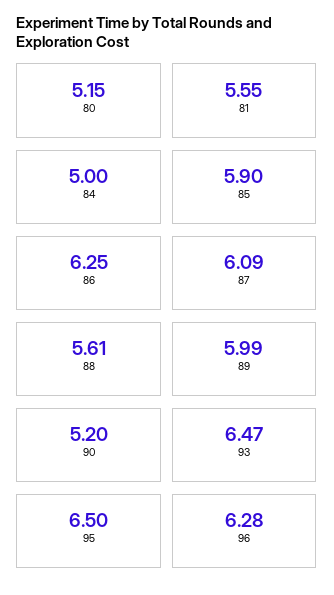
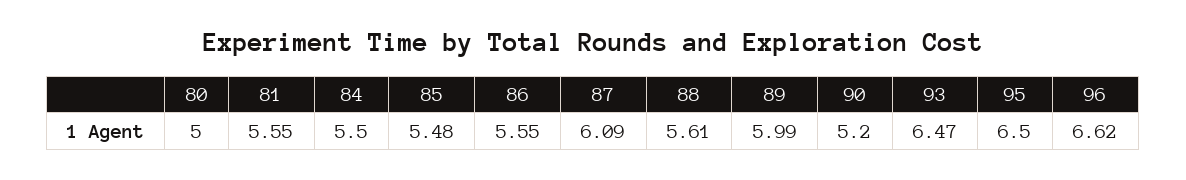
  {
-   "80": 5.15,
+   "80": 5,
    "81": 5.55,
-   "84": 5,
+   "84": 5.5,
-   "85": 5.9,
+   "85": 5.48,
-   "86": 6.25,
+   "86": 5.55,
    "87": 6.09,
    "88": 5.61,
    "89": 5.99,
    "90": 5.2,
    "93": 6.47,
    "95": 6.5,
-   "96": 6.28
+   "96": 6.62
  }

